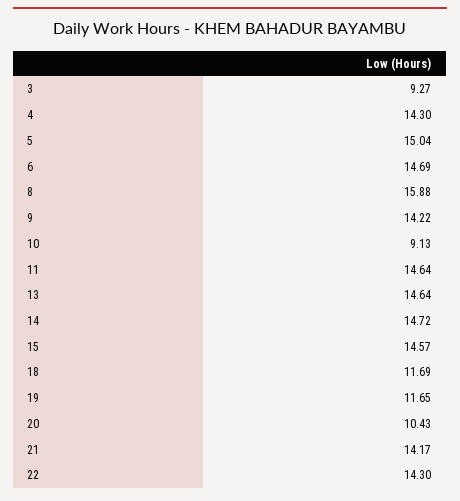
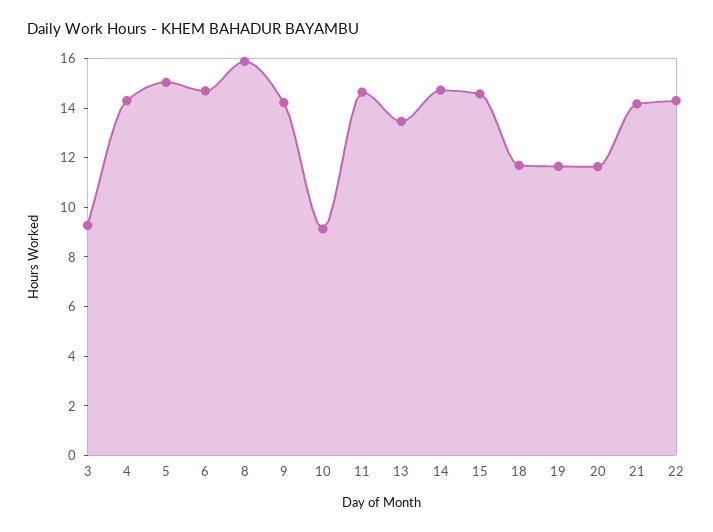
  {
    "3": 9.27,
    "4": 14.3,
    "5": 15.04,
    "6": 14.69,
    "8": 15.88,
    "9": 14.22,
    "10": 9.13,
    "11": 14.64,
-   "13": 14.64,
+   "13": 13.5,
    "14": 14.72,
    "15": 14.57,
    "18": 11.69,
    "19": 11.65,
-   "20": 10.43,
+   "20": 11.5,
    "21": 14.17,
    "22": 14.3
  }

